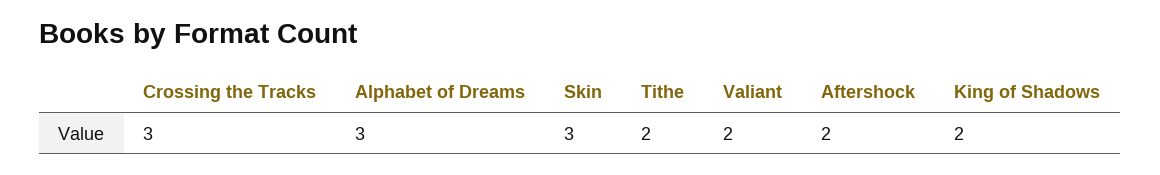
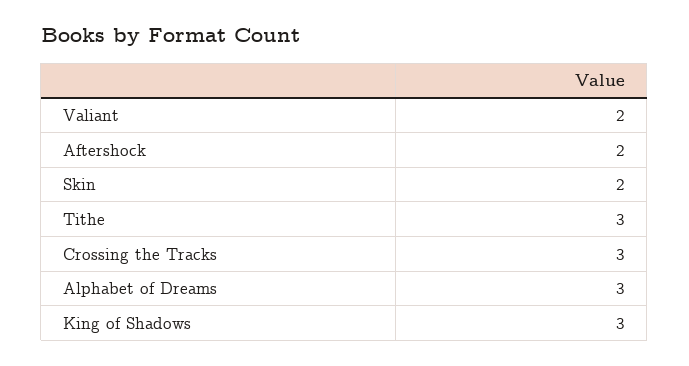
  {
    "Crossing the Tracks": 3,
    "Alphabet of Dreams": 3,
-   "Skin": 3,
+   "Skin": 2,
-   "Tithe": 2,
+   "Tithe": 3,
    "Valiant": 2,
    "Aftershock": 2,
-   "King of Shadows": 2
+   "King of Shadows": 3
  }

